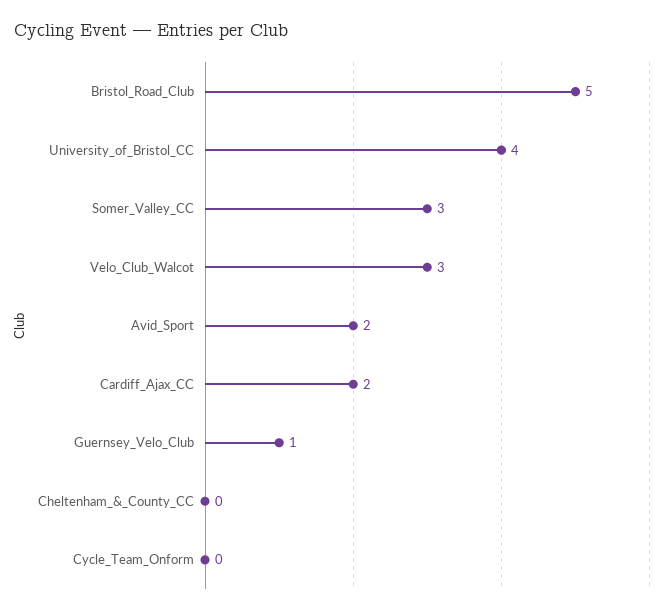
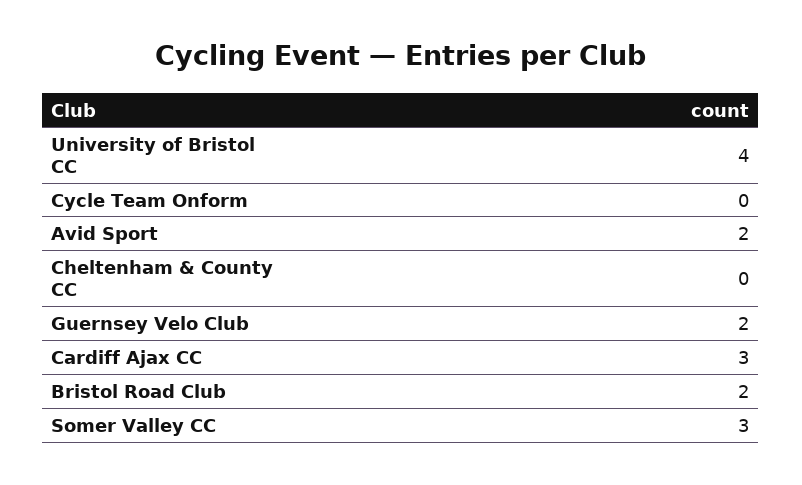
  {
-   "Bristol_Road_Club": 5,
+   "Bristol_Road_Club": 2,
    "University_of_Bristol_CC": 4,
    "Somer_Valley_CC": 3,
-   "Velo_Club_Walcot": 3,
    "Avid_Sport": 2,
-   "Cardiff_Ajax_CC": 2,
+   "Cardiff_Ajax_CC": 3,
-   "Guernsey_Velo_Club": 1,
+   "Guernsey_Velo_Club": 2,
    "Cheltenham_&_County_CC": 0,
    "Cycle_Team_Onform": 0
  }

